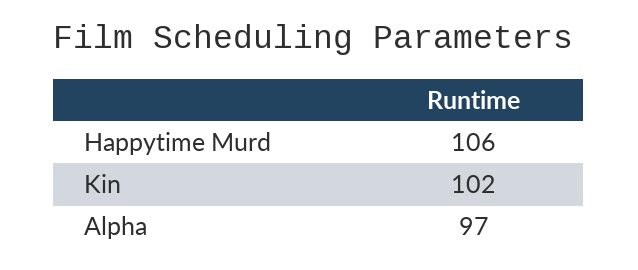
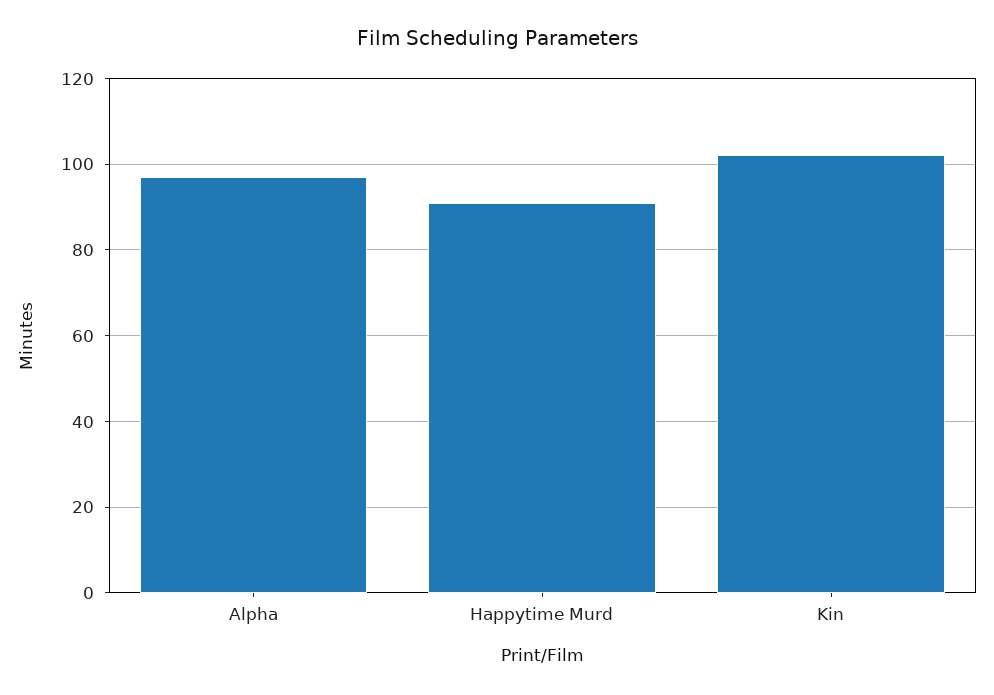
  {
-   "Happytime Murd": 106,
+   "Happytime Murd": 90,
    "Kin": 102,
    "Alpha": 97
  }

